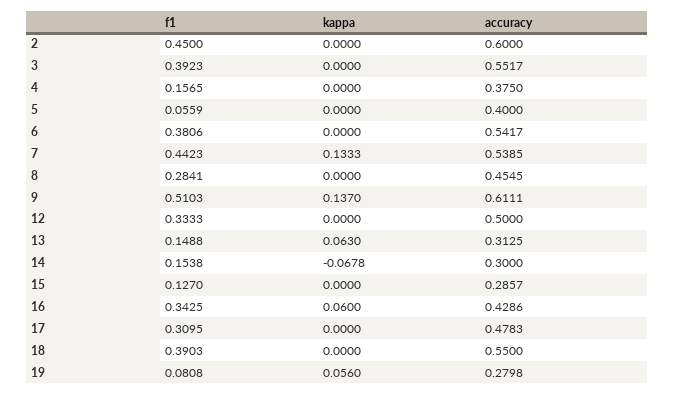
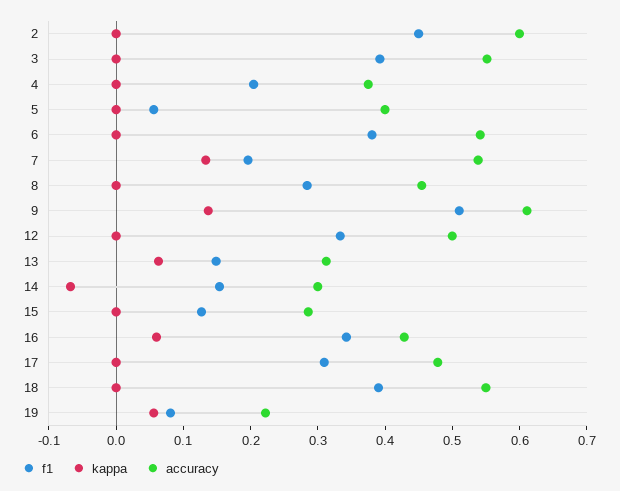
  {
    "f1": {
      "2": 0.45,
      "3": 0.3923,
-     "4": 0.1565,
+     "4": 0.2,
      "5": 0.0559,
      "6": 0.3806,
-     "7": 0.4423,
+     "7": 0.2,
      "8": 0.2841,
      "9": 0.5103,
      "12": 0.3333,
      "13": 0.1488,
      "14": 0.1538,
      "15": 0.127,
      "16": 0.3425,
      "17": 0.3095,
      "18": 0.3903,
      "19": 0.0808
    },
    "kappa": {
      "2": 0,
      "3": 0,
      "4": 0,
      "5": 0,
      "6": 0,
      "7": 0.1333,
      "8": 0,
      "9": 0.137,
      "12": 0,
      "13": 0.063,
      "14": -0.0678,
      "15": 0,
      "16": 0.06,
      "17": 0,
      "18": 0,
      "19": 0.056
    },
    "accuracy": {
      "2": 0.6,
      "3": 0.5517,
      "4": 0.375,
      "5": 0.4,
      "6": 0.5417,
      "7": 0.5385,
      "8": 0.4545,
      "9": 0.6111,
      "12": 0.5,
      "13": 0.3125,
      "14": 0.3,
      "15": 0.2857,
      "16": 0.4286,
      "17": 0.4783,
      "18": 0.55,
-     "19": 0.2798
+     "19": 0.22
    }
  }

